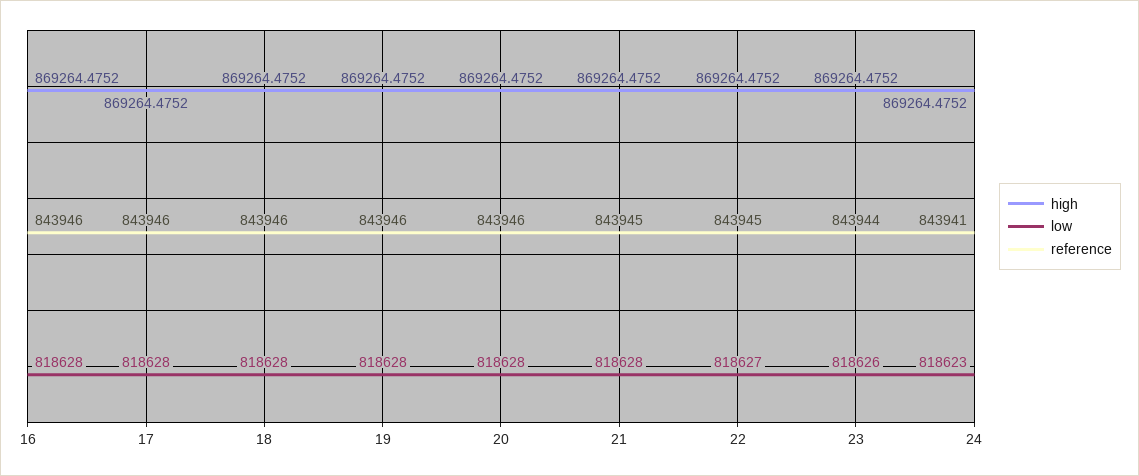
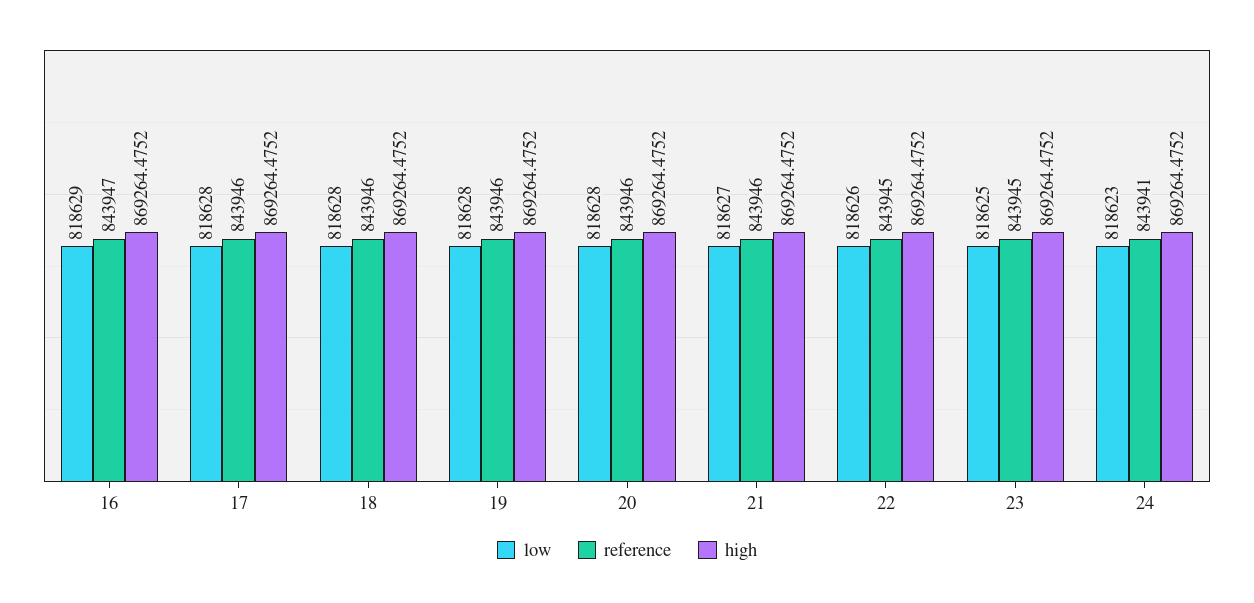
  {
    "high": {
      "16": 869264.4752,
      "17": 869264.4752,
      "18": 869264.4752,
      "19": 869264.4752,
      "20": 869264.4752,
      "21": 869264.4752,
      "22": 869264.4752,
      "23": 869264.4752,
      "24": 869264.4752
    },
    "low": {
-     "16": 818628,
+     "16": 818629,
      "17": 818628,
      "18": 818628,
      "19": 818628,
      "20": 818628,
-     "21": 818628,
+     "21": 818627,
-     "22": 818627,
+     "22": 818626,
-     "23": 818626,
+     "23": 818625,
      "24": 818623
    },
    "reference": {
-     "16": 843946,
+     "16": 843947,
      "17": 843946,
      "18": 843946,
      "19": 843946,
      "20": 843946,
-     "21": 843945,
+     "21": 843946,
      "22": 843945,
-     "23": 843944,
+     "23": 843945,
      "24": 843941
    }
  }

